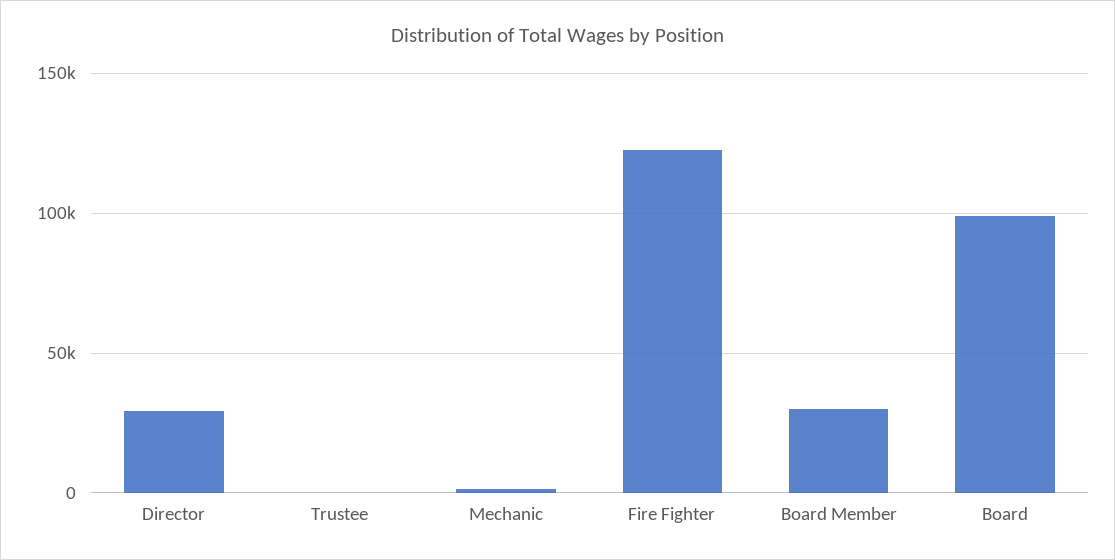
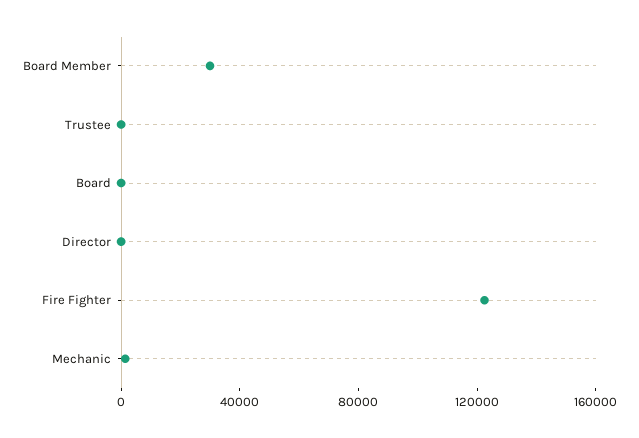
  {
-   "Director": 30000,
+   "Director": 0,
    "Trustee": 0,
    "Mechanic": 0,
    "Fire Fighter": 120000,
    "Board Member": 30000,
-   "Board": 100000
+   "Board": 0
  }

